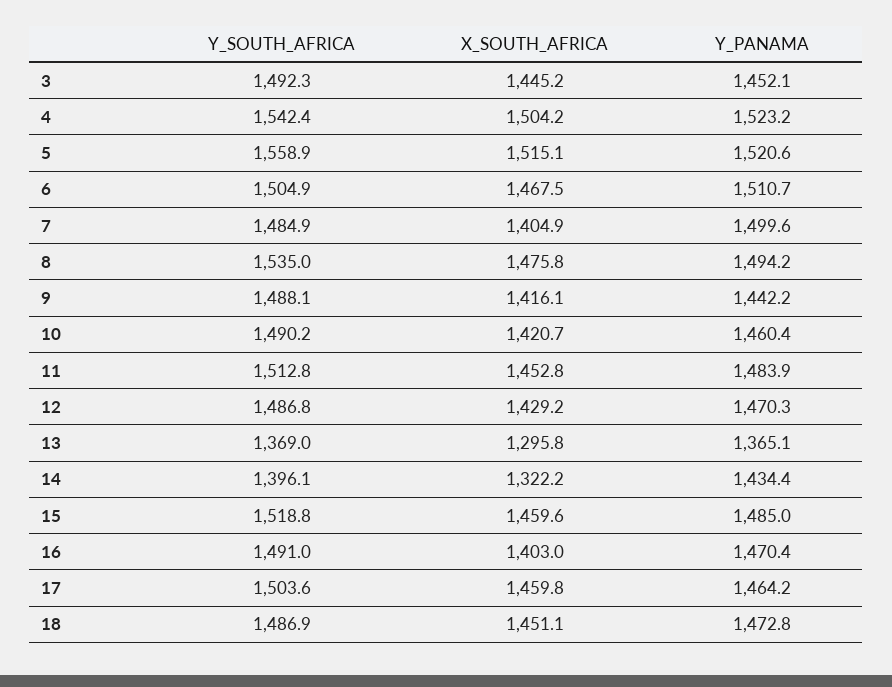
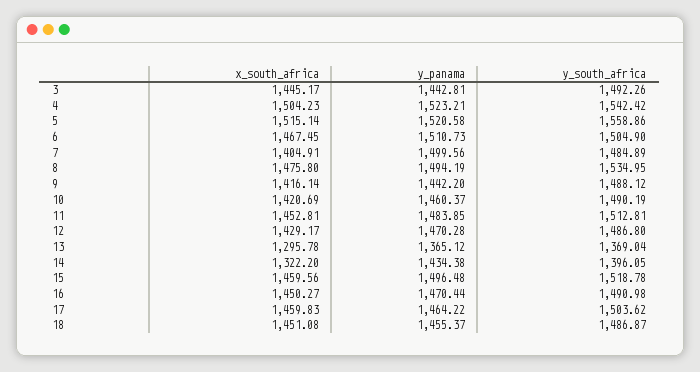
  {
    "Y_SOUTH_AFRICA": {
      "3": 1492.26,
      "4": 1542.42,
      "5": 1558.86,
      "6": 1504.9,
      "7": 1484.89,
      "8": 1534.95,
      "9": 1488.12,
      "10": 1490.19,
      "11": 1512.81,
      "12": 1486.8,
      "13": 1369.04,
      "14": 1396.05,
      "15": 1518.78,
      "16": 1490.98,
      "17": 1503.62,
      "18": 1486.87
    },
    "X_SOUTH_AFRICA": {
      "3": 1445.17,
      "4": 1504.23,
      "5": 1515.14,
      "6": 1467.45,
      "7": 1404.91,
      "8": 1475.8,
      "9": 1416.14,
      "10": 1420.69,
      "11": 1452.81,
      "12": 1429.17,
      "13": 1295.78,
      "14": 1322.2,
      "15": 1459.56,
-     "16": 1403,
+     "16": 1450.27,
      "17": 1459.83,
      "18": 1451.08
    },
    "Y_PANAMA": {
-     "3": 1452.1,
+     "3": 1442.81,
      "4": 1523.21,
      "5": 1520.58,
      "6": 1510.73,
      "7": 1499.56,
      "8": 1494.19,
      "9": 1442.2,
      "10": 1460.37,
      "11": 1483.85,
      "12": 1470.28,
      "13": 1365.12,
      "14": 1434.38,
-     "15": 1485,
+     "15": 1496.48,
      "16": 1470.44,
      "17": 1464.22,
-     "18": 1472.8
+     "18": 1455.37
    }
  }

